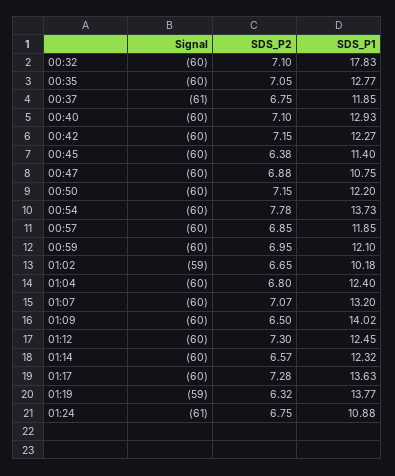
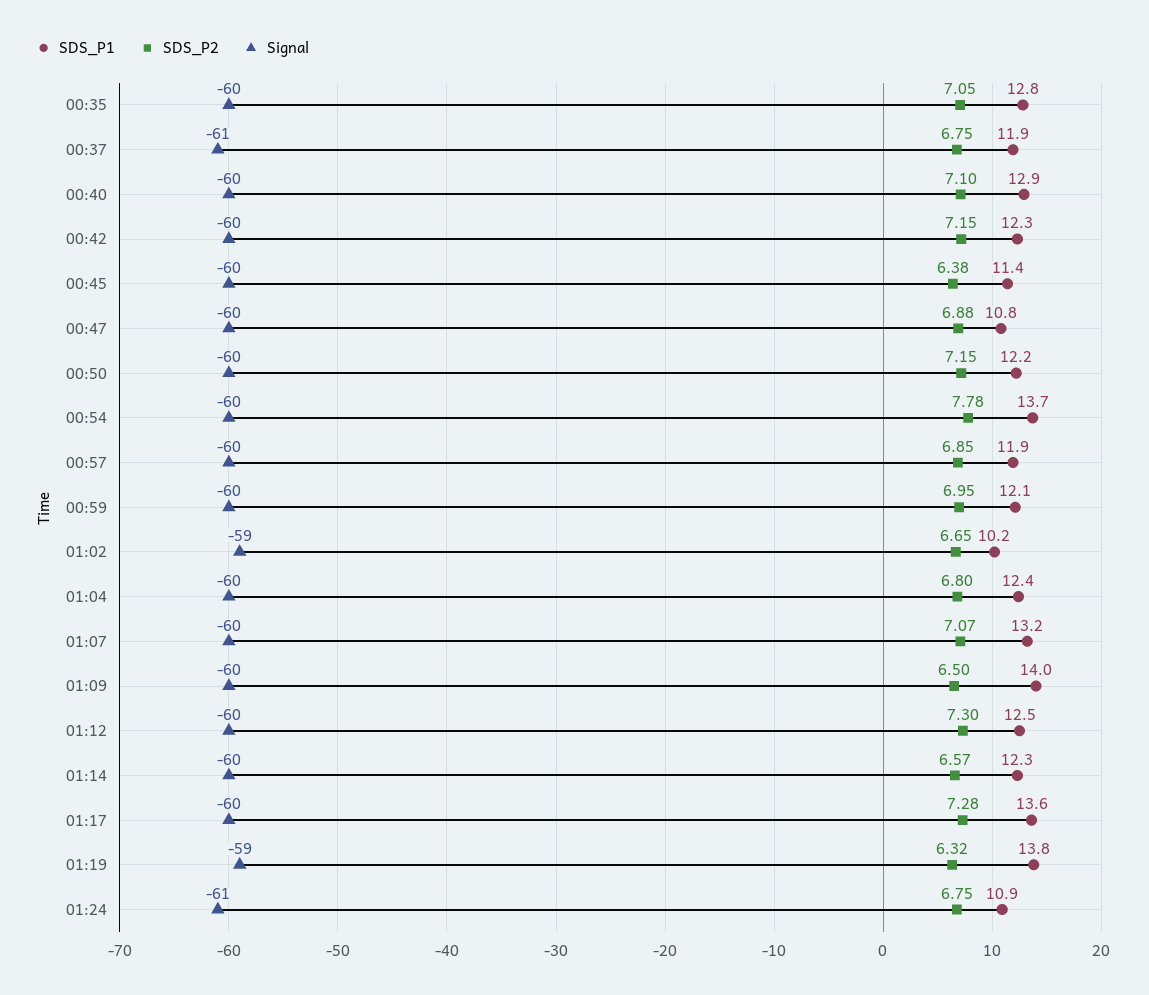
  {
    "Signal": {
-     "00:32": -60,
      "00:35": -60,
      "00:37": -61,
      "00:40": -60,
      "00:42": -60,
      "00:45": -60,
      "00:47": -60,
      "00:50": -60,
      "00:54": -60,
      "00:57": -60,
      "00:59": -60,
      "01:02": -59,
      "01:04": -60,
      "01:07": -60,
      "01:09": -60,
      "01:12": -60,
      "01:14": -60,
      "01:17": -60,
      "01:19": -59,
      "01:24": -61
    },
    "SDS_P2": {
-     "00:32": 7.1,
      "00:35": 7.05,
      "00:37": 6.75,
      "00:40": 7.1,
      "00:42": 7.15,
      "00:45": 6.38,
      "00:47": 6.88,
      "00:50": 7.15,
      "00:54": 7.78,
      "00:57": 6.85,
      "00:59": 6.95,
      "01:02": 6.65,
      "01:04": 6.8,
      "01:07": 7.07,
      "01:09": 6.5,
      "01:12": 7.3,
      "01:14": 6.57,
      "01:17": 7.28,
      "01:19": 6.32,
      "01:24": 6.75
    },
    "SDS_P1": {
-     "00:32": 17.83,
      "00:35": 12.77,
      "00:37": 11.85,
      "00:40": 12.93,
      "00:42": 12.27,
      "00:45": 11.4,
      "00:47": 10.75,
      "00:50": 12.2,
      "00:54": 13.73,
      "00:57": 11.85,
      "00:59": 12.1,
      "01:02": 10.18,
      "01:04": 12.4,
      "01:07": 13.2,
      "01:09": 14.02,
      "01:12": 12.45,
      "01:14": 12.32,
      "01:17": 13.63,
      "01:19": 13.77,
      "01:24": 10.88
    }
  }

